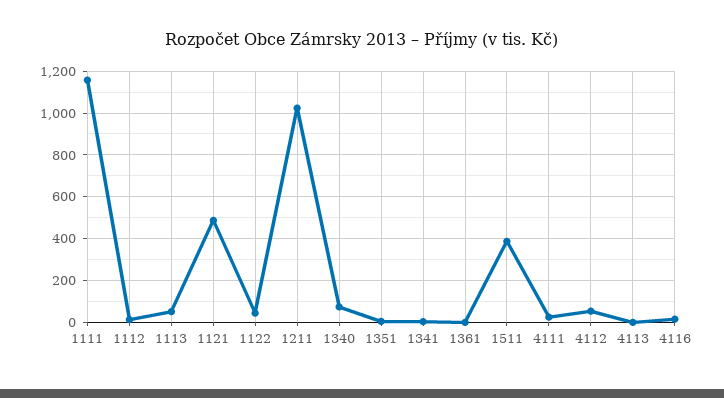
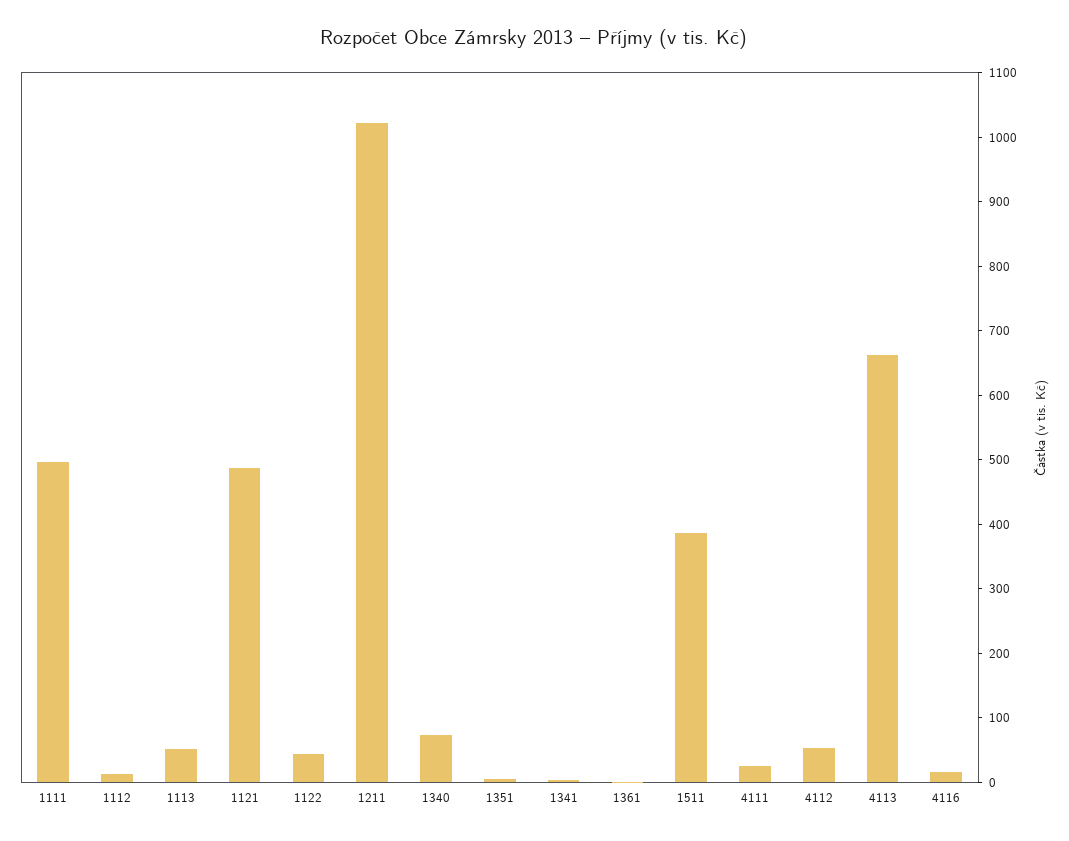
  {
-   "1111": 1150,
+   "1111": 500,
    "1112": 20,
    "1113": 60,
    "1121": 480,
    "1122": 40,
    "1211": 1020,
    "1340": 80,
    "1351": 0,
    "1341": 0,
    "1361": 0,
    "1511": 380,
    "4111": 20,
    "4112": 60,
-   "4113": 0,
+   "4113": 660,
    "4116": 20
  }

